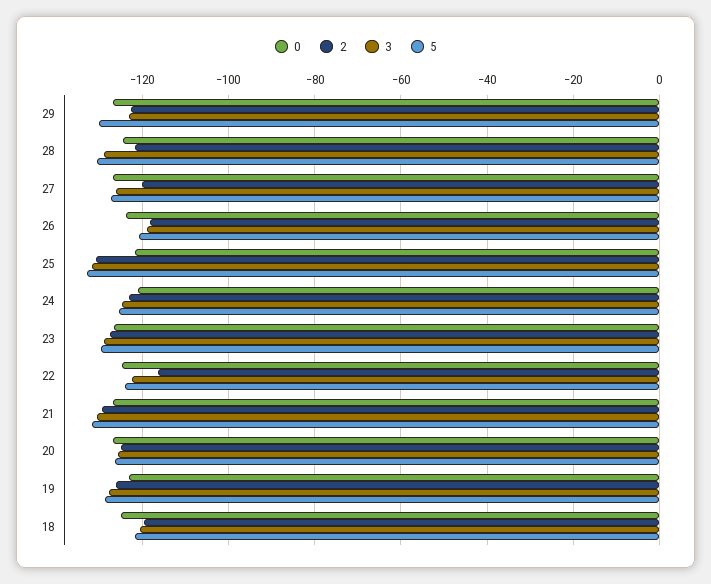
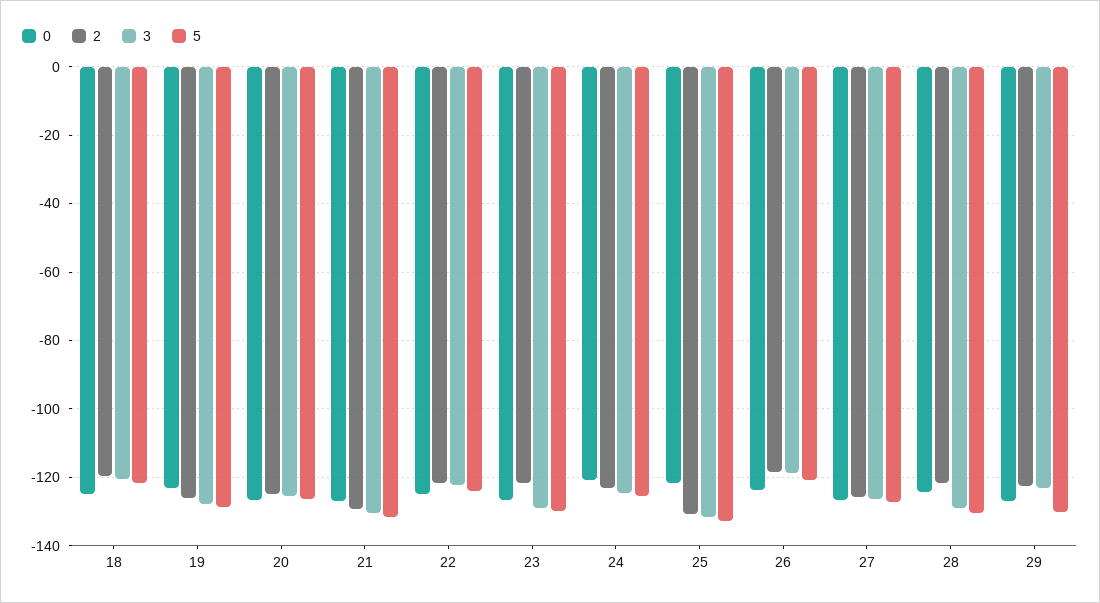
  {
    "0": {
      "29": -126,
      "28": -124,
      "27": -126,
      "26": -124,
      "25": -122,
      "24": -120,
      "23": -126,
      "22": -124,
      "21": -126,
      "20": -126,
      "19": -124,
      "18": -124
    },
    "2": {
      "29": -122,
      "28": -122,
-     "27": -120,
+     "27": -126,
      "26": -118,
      "25": -130,
      "24": -124,
-     "23": -128,
+     "23": -122,
-     "22": -116,
+     "22": -122,
      "21": -130,
      "20": -124,
      "19": -126,
      "18": -120
    },
    "3": {
      "29": -124,
      "28": -128,
      "27": -126,
      "26": -118,
      "25": -132,
      "24": -124,
      "23": -128,
      "22": -122,
      "21": -130,
      "20": -126,
      "19": -128,
      "18": -120
    },
    "5": {
      "29": -130,
      "28": -130,
      "27": -128,
      "26": -120,
      "25": -132,
      "24": -126,
      "23": -130,
      "22": -124,
      "21": -132,
      "20": -126,
      "19": -128,
      "18": -122
    }
  }

